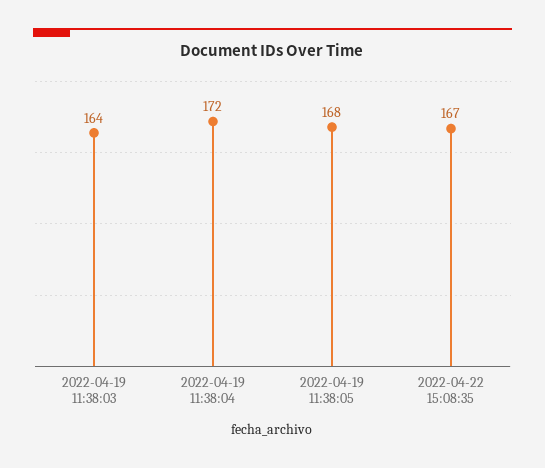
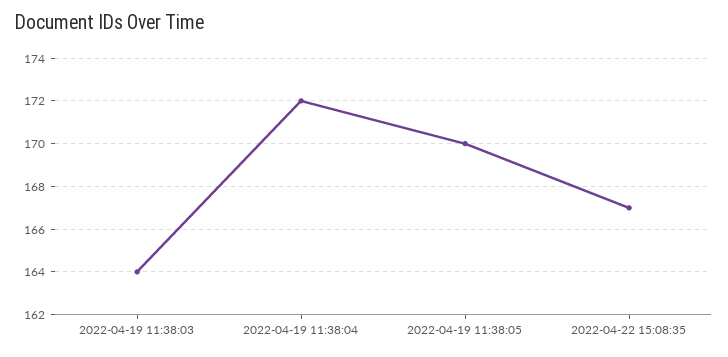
  {
    "2022-04-19 11:38:03": 164,
    "2022-04-19 11:38:04": 172,
-   "2022-04-19 11:38:05": 168,
+   "2022-04-19 11:38:05": 170,
    "2022-04-22 15:08:35": 167
  }

